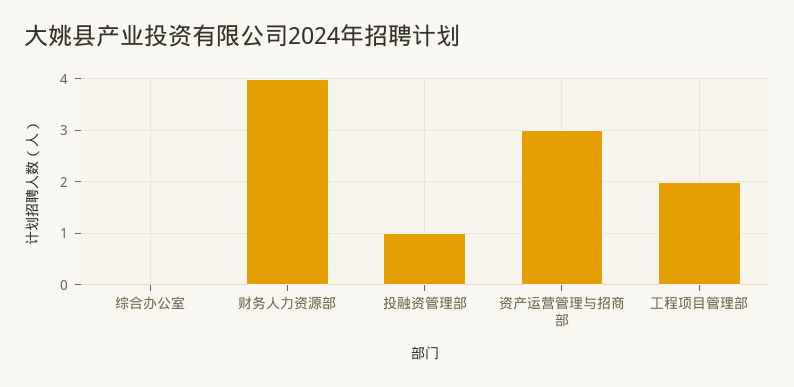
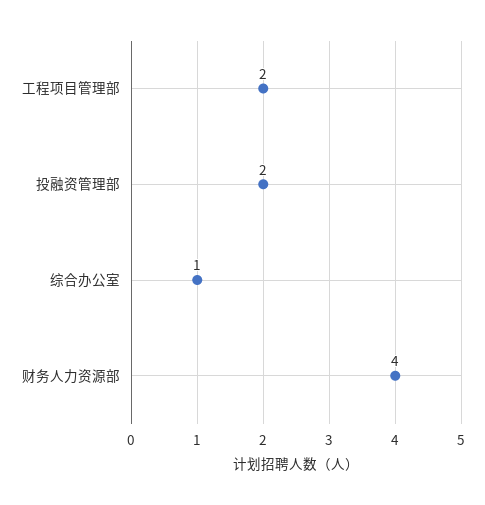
  {
-   "综合办公室": 0,
+   "综合办公室": 1,
    "财务人力资源部": 4,
-   "投融资管理部": 1,
+   "投融资管理部": 2,
-   "资产运营管理与招商部": 3,
    "工程项目管理部": 2
  }

